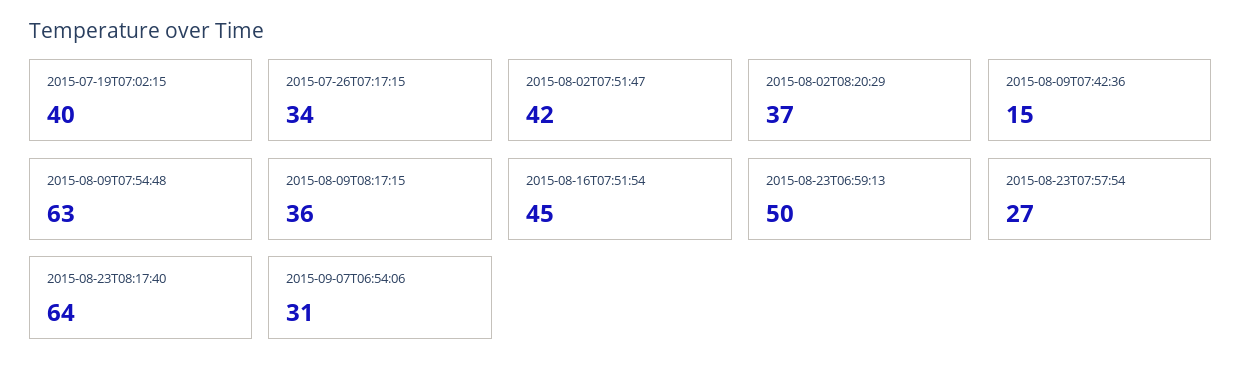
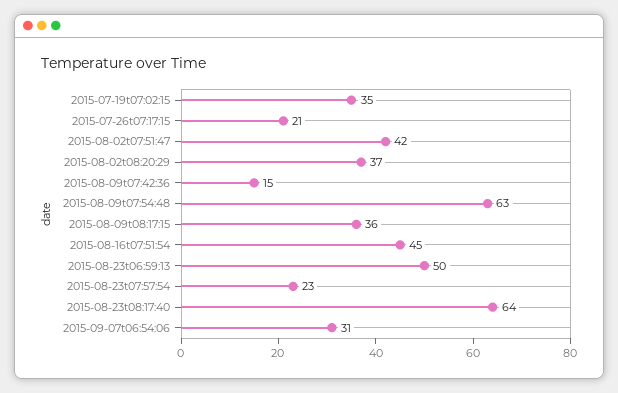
  {
-   "2015-07-19T07:02:15": 40,
+   "2015-07-19T07:02:15": 35,
-   "2015-07-26T07:17:15": 34,
+   "2015-07-26T07:17:15": 21,
    "2015-08-02T07:51:47": 42,
    "2015-08-02T08:20:29": 37,
    "2015-08-09T07:42:36": 15,
    "2015-08-09T07:54:48": 63,
    "2015-08-09T08:17:15": 36,
    "2015-08-16T07:51:54": 45,
    "2015-08-23T06:59:13": 50,
-   "2015-08-23T07:57:54": 27,
+   "2015-08-23T07:57:54": 23,
    "2015-08-23T08:17:40": 64,
    "2015-09-07T06:54:06": 31
  }

